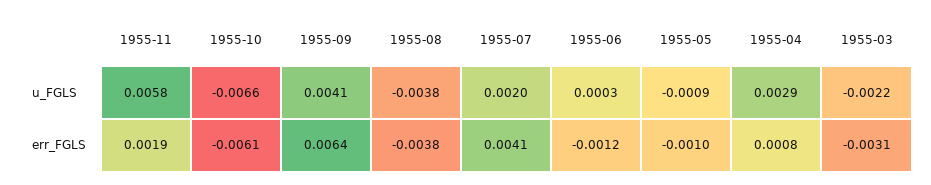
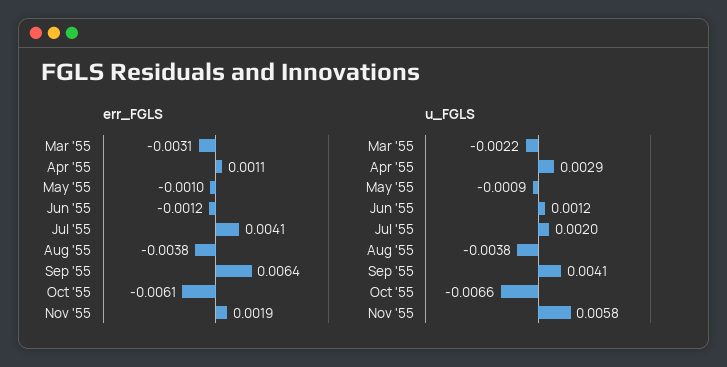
  {
    "u_FGLS": {
      "1955-11": 0.0058,
      "1955-10": -0.0066,
      "1955-09": 0.0041,
      "1955-08": -0.0038,
      "1955-07": 0.002,
-     "1955-06": 0.0003,
+     "1955-06": 0.0012,
      "1955-05": -0.0009,
      "1955-04": 0.0029,
      "1955-03": -0.0022
    },
    "err_FGLS": {
      "1955-11": 0.0019,
      "1955-10": -0.0061,
      "1955-09": 0.0064,
      "1955-08": -0.0038,
      "1955-07": 0.0041,
      "1955-06": -0.0012,
      "1955-05": -0.001,
-     "1955-04": 0.0008,
+     "1955-04": 0.0011,
      "1955-03": -0.0031
    }
  }

